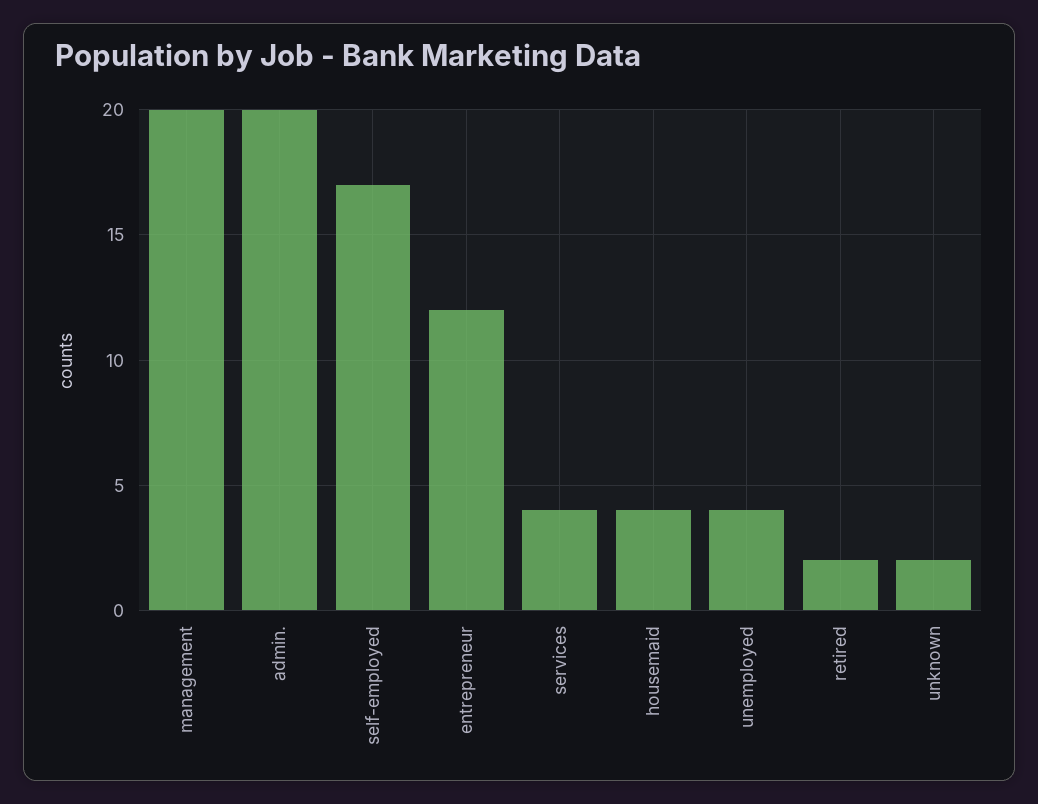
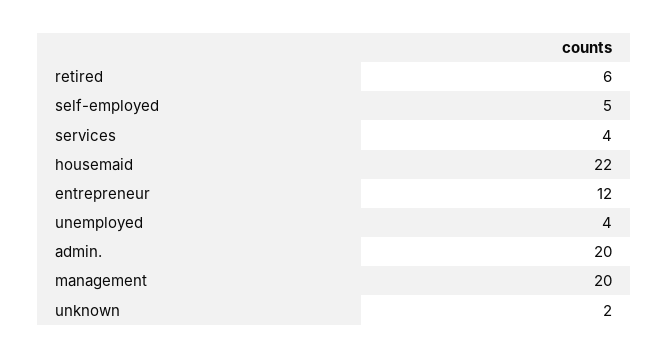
  {
    "management": 20,
    "admin.": 20,
-   "self-employed": 17,
+   "self-employed": 5,
    "entrepreneur": 12,
    "services": 4,
-   "housemaid": 4,
+   "housemaid": 22,
    "unemployed": 4,
-   "retired": 2,
+   "retired": 6,
    "unknown": 2
  }

